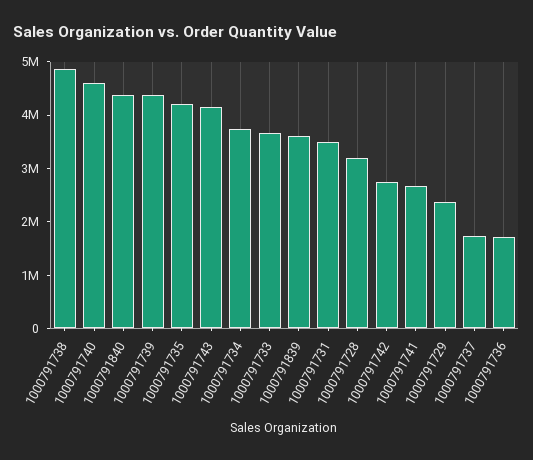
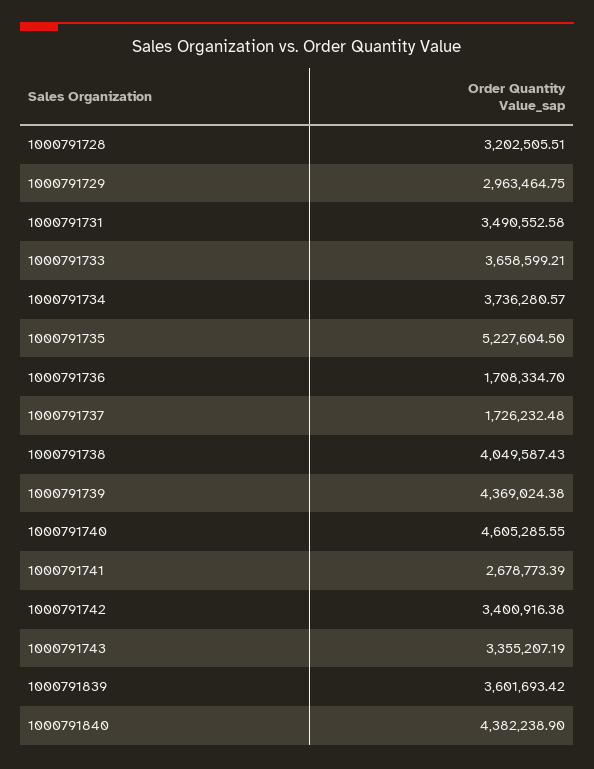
  {
-   "1000791738": 4800000,
+   "1000791738": 4049587.43,
    "1000791740": 4605285.55,
    "1000791840": 4382238.9,
    "1000791739": 4369024.38,
-   "1000791735": 4200000,
+   "1000791735": 5227604.5,
-   "1000791743": 4200000,
+   "1000791743": 3355207.19,
    "1000791734": 3736280.57,
    "1000791733": 3658599.21,
    "1000791839": 3601693.42,
    "1000791731": 3490552.58,
    "1000791728": 3202505.51,
-   "1000791742": 2800000,
+   "1000791742": 3400916.38,
    "1000791741": 2678773.39,
-   "1000791729": 2400000,
+   "1000791729": 2963464.75,
    "1000791737": 1726232.48,
    "1000791736": 1708334.7
  }

